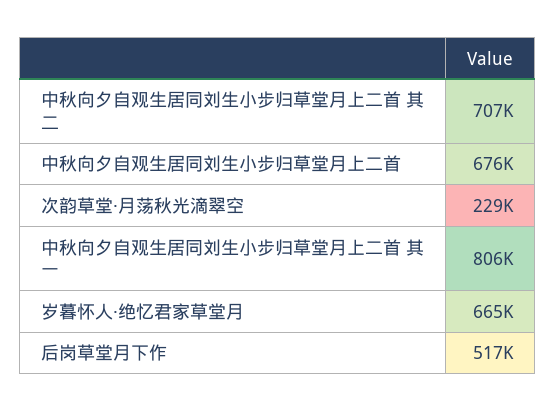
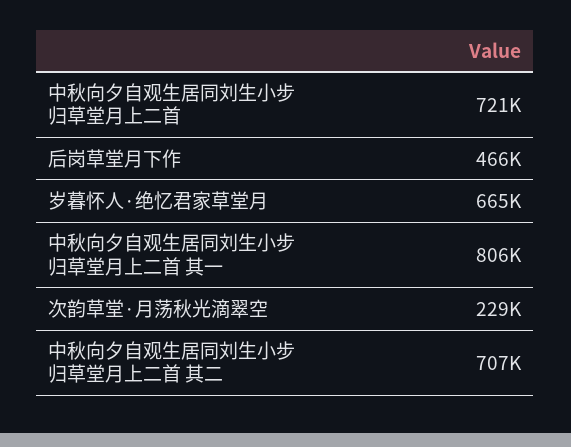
  {
    "中秋向夕自观生居同刘生小步归草堂月上二首 其二": 707000,
-   "中秋向夕自观生居同刘生小步归草堂月上二首": 676000,
+   "中秋向夕自观生居同刘生小步归草堂月上二首": 721000,
    "次韵草堂·月荡秋光滴翠空": 229000,
    "中秋向夕自观生居同刘生小步归草堂月上二首 其一": 806000,
    "岁暮怀人·绝忆君家草堂月": 665000,
-   "后岗草堂月下作": 517000
+   "后岗草堂月下作": 466000
  }

